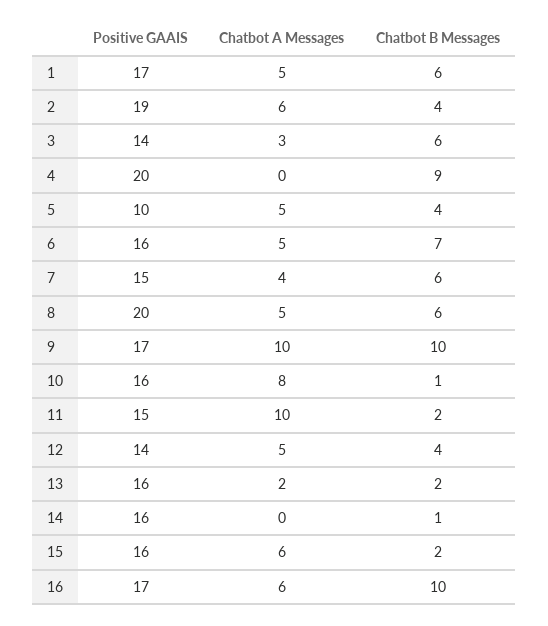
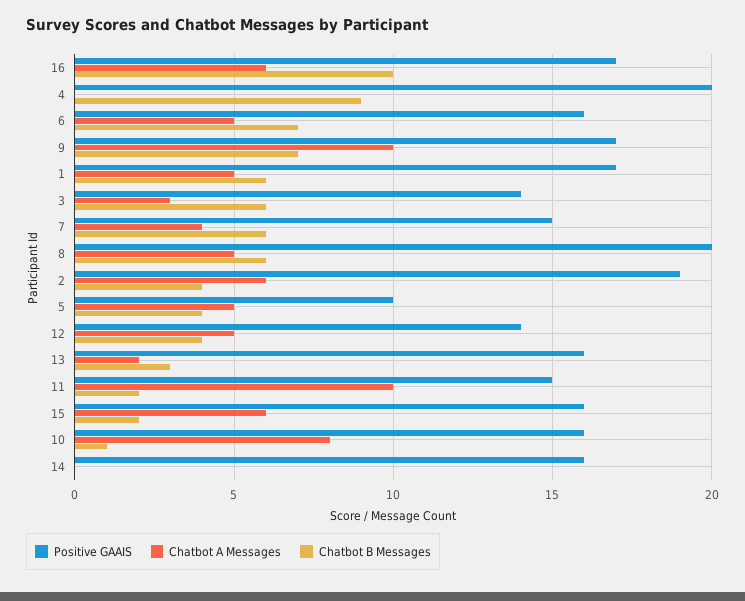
  {
    "Positive GAAIS": {
      "1": 17,
      "2": 19,
      "3": 14,
      "4": 20,
      "5": 10,
      "6": 16,
      "7": 15,
      "8": 20,
      "9": 17,
      "10": 16,
      "11": 15,
      "12": 14,
      "13": 16,
      "14": 16,
      "15": 16,
      "16": 17
    },
    "Chatbot A Messages": {
      "1": 5,
      "2": 6,
      "3": 3,
      "4": 0,
      "5": 5,
      "6": 5,
      "7": 4,
      "8": 5,
      "9": 10,
      "10": 8,
      "11": 10,
      "12": 5,
      "13": 2,
      "14": 0,
      "15": 6,
      "16": 6
    },
    "Chatbot B Messages": {
      "1": 6,
      "2": 4,
      "3": 6,
      "4": 9,
      "5": 4,
      "6": 7,
      "7": 6,
      "8": 6,
-     "9": 10,
+     "9": 7,
      "10": 1,
      "11": 2,
      "12": 4,
-     "13": 2,
+     "13": 3,
-     "14": 1,
+     "14": 0,
      "15": 2,
      "16": 10
    }
  }

